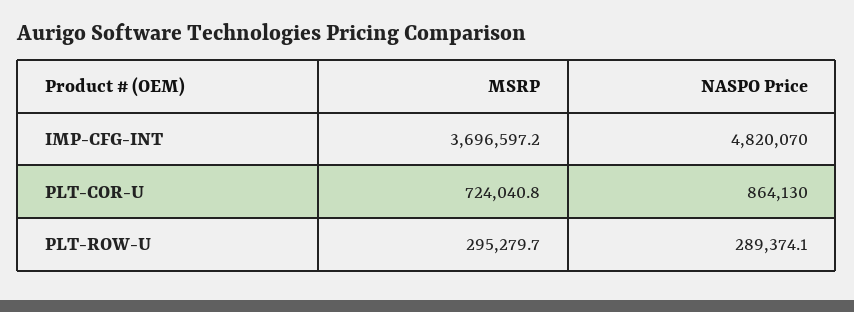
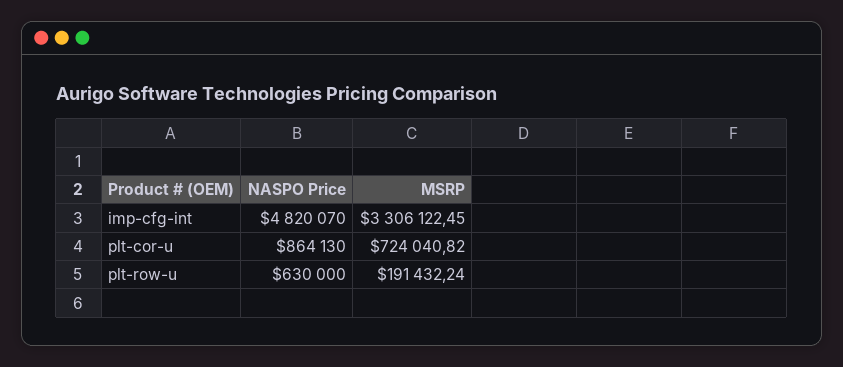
  {
    "MSRP": {
-     "IMP-CFG-INT": 3696597.2,
+     "IMP-CFG-INT": 3306122.45,
      "PLT-COR-U": 724040.82,
-     "PLT-ROW-U": 295279.7
+     "PLT-ROW-U": 191432.24
    },
    "NASPO Price": {
      "IMP-CFG-INT": 4820070,
      "PLT-COR-U": 864130,
-     "PLT-ROW-U": 289374.1
+     "PLT-ROW-U": 630000
    }
  }

